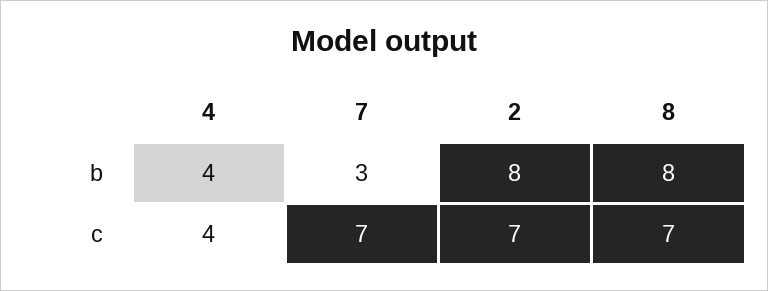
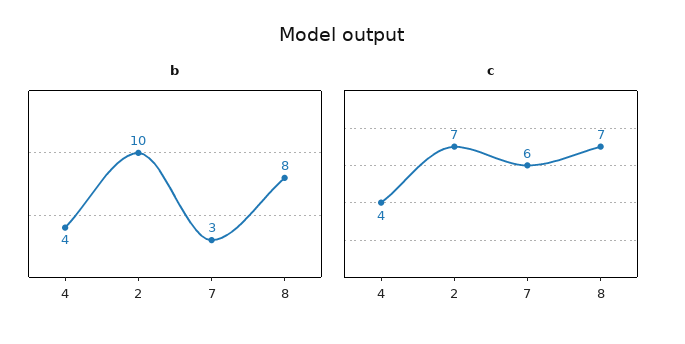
  {
    "b": {
      "4": 4,
      "7": 3,
-     "2": 8,
+     "2": 10,
      "8": 8
    },
    "c": {
      "4": 4,
-     "7": 7,
+     "7": 6,
      "2": 7,
      "8": 7
    }
  }

